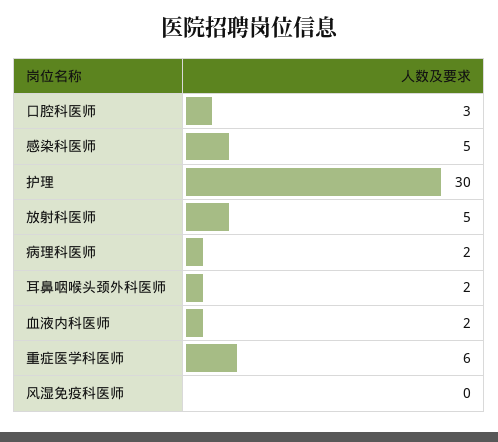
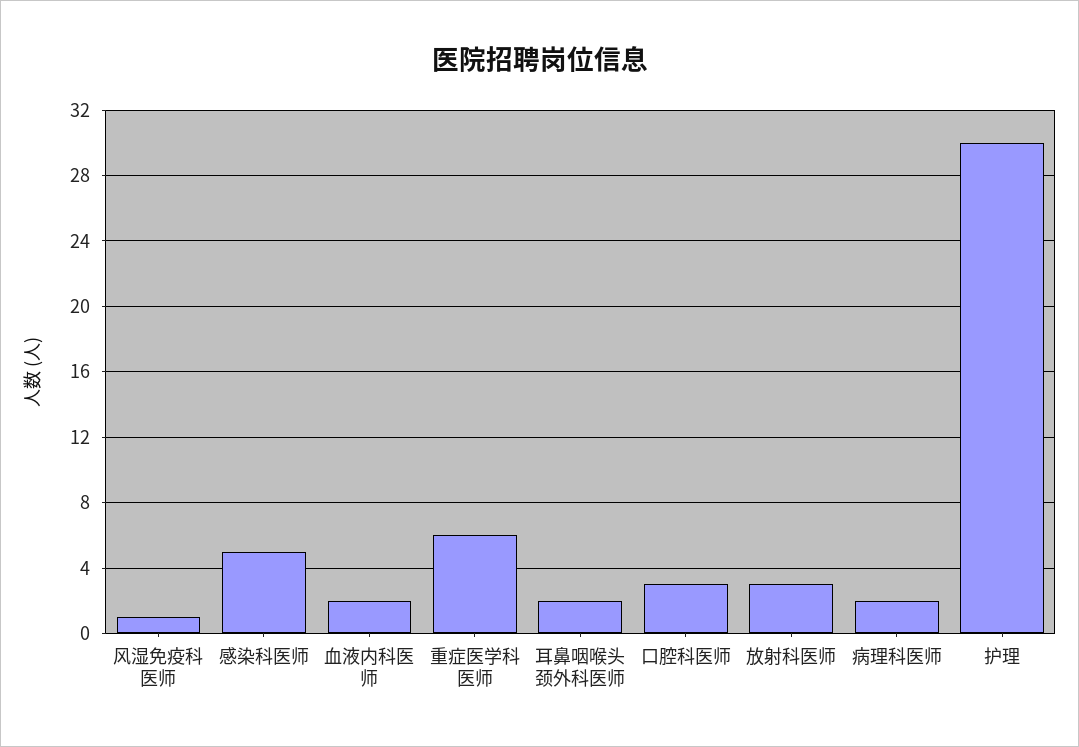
  {
    "口腔科医师": 3,
    "感染科医师": 5,
    "护理": 30,
-   "放射科医师": 5,
+   "放射科医师": 3,
    "病理科医师": 2,
    "耳鼻咽喉头颈外科医师": 2,
    "血液内科医师": 2,
    "重症医学科医师": 6,
-   "风湿免疫科医师": 0
+   "风湿免疫科医师": 1
  }

